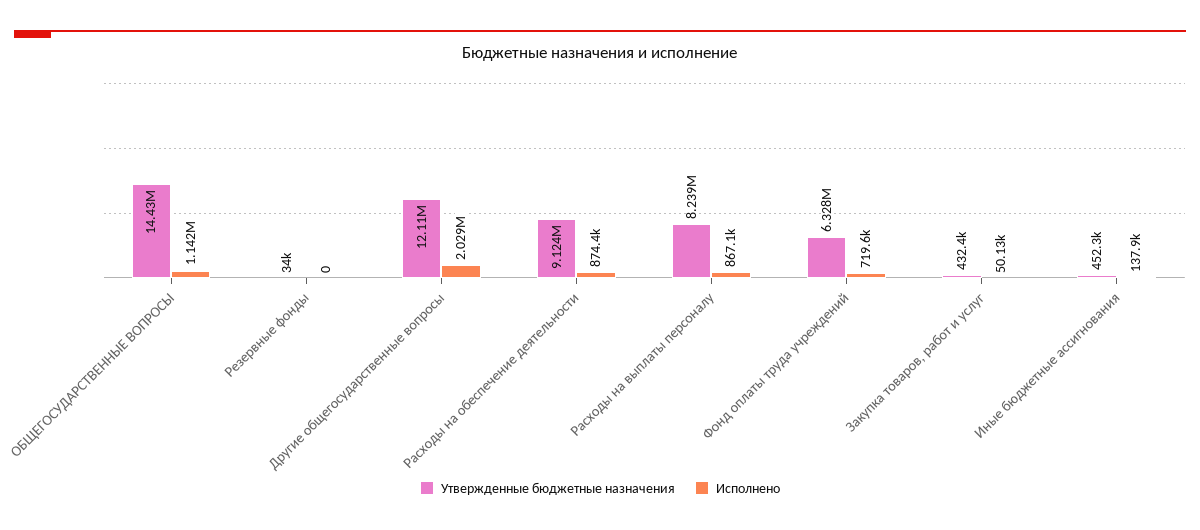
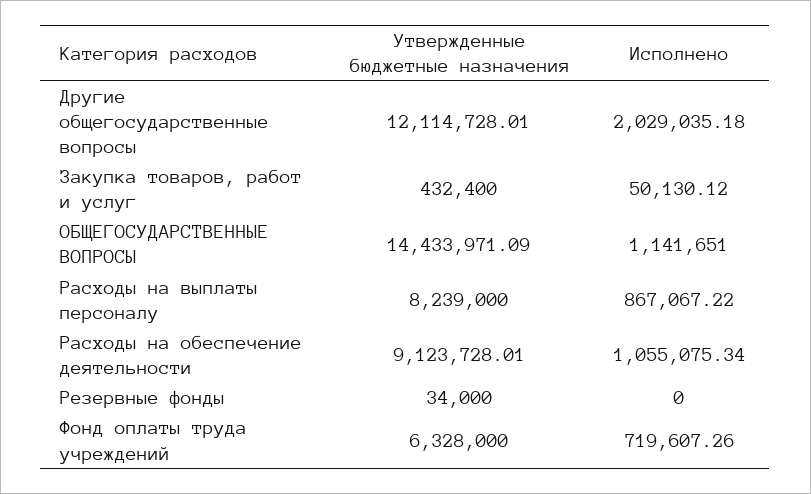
  {
    "Утвержденные бюджетные назначения": {
      "ОБЩЕГОСУДАРСТВЕННЫЕ ВОПРОСЫ": 14433971.09,
      "Резервные фонды": 34000,
      "Другие общегосударственные вопросы": 12114728.01,
      "Расходы на обеспечение деятельности": 9123728.01,
      "Расходы на выплаты персоналу": 8239000,
      "Фонд оплаты труда учреждений": 6328000,
-     "Закупка товаров, работ и услуг": 432400,
+     "Закупка товаров, работ и услуг": 432400
-     "Иные бюджетные ассигнования": 452300
    },
    "Исполнено": {
      "ОБЩЕГОСУДАРСТВЕННЫЕ ВОПРОСЫ": 1141651,
      "Резервные фонды": 0,
      "Другие общегосударственные вопросы": 2029035.18,
-     "Расходы на обеспечение деятельности": 874400,
+     "Расходы на обеспечение деятельности": 1055075.34,
      "Расходы на выплаты персоналу": 867067.22,
      "Фонд оплаты труда учреждений": 719607.26,
-     "Закупка товаров, работ и услуг": 50130.12,
+     "Закупка товаров, работ и услуг": 50130.12
-     "Иные бюджетные ассигнования": 137900
    }
  }

